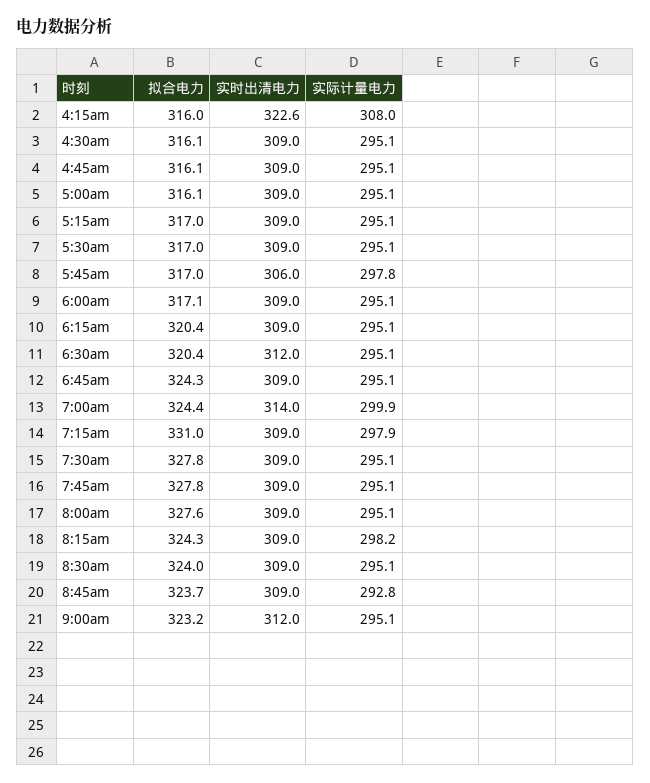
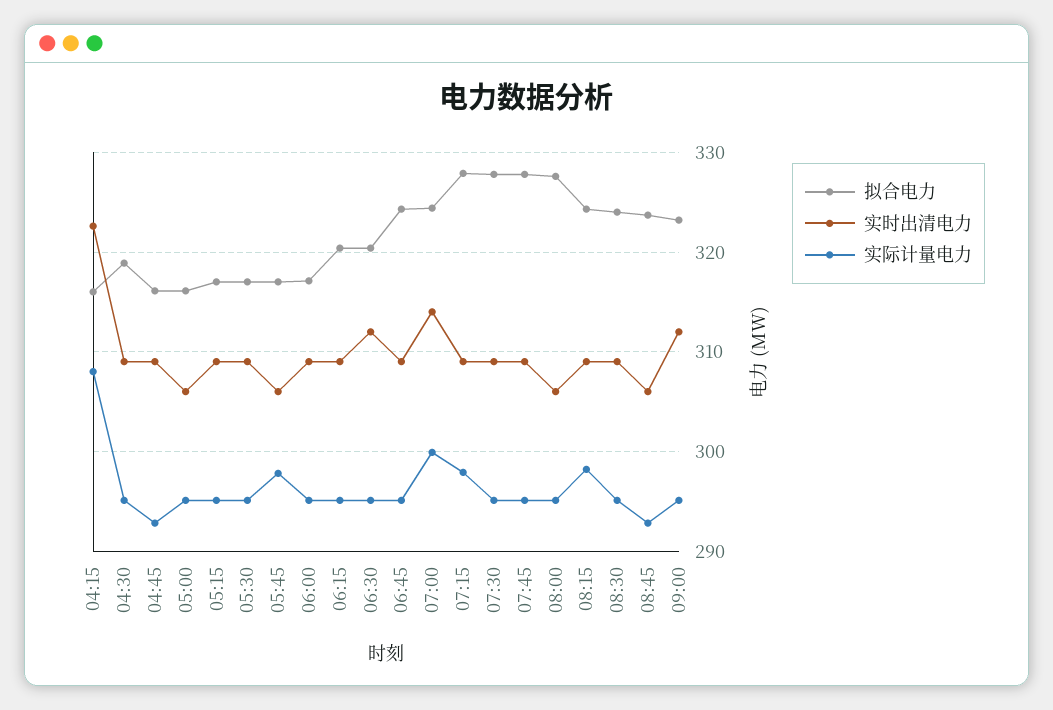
  {
    "拟合电力": {
      "4:15am": 316,
-     "4:30am": 316.1,
+     "4:30am": 319,
      "4:45am": 316.1,
      "5:00am": 316.1,
      "5:15am": 317,
      "5:30am": 317,
      "5:45am": 317,
      "6:00am": 317.1,
      "6:15am": 320.4,
      "6:30am": 320.4,
      "6:45am": 324.3,
      "7:00am": 324.4,
-     "7:15am": 331,
+     "7:15am": 328,
      "7:30am": 327.8,
      "7:45am": 327.8,
      "8:00am": 327.6,
      "8:15am": 324.3,
      "8:30am": 324,
      "8:45am": 323.7,
      "9:00am": 323.2
    },
    "实时出清电力": {
      "4:15am": 322.6,
      "4:30am": 309,
      "4:45am": 309,
-     "5:00am": 309,
+     "5:00am": 306,
      "5:15am": 309,
      "5:30am": 309,
      "5:45am": 306,
      "6:00am": 309,
      "6:15am": 309,
      "6:30am": 312,
      "6:45am": 309,
      "7:00am": 314,
      "7:15am": 309,
      "7:30am": 309,
      "7:45am": 309,
-     "8:00am": 309,
+     "8:00am": 306,
      "8:15am": 309,
      "8:30am": 309,
-     "8:45am": 309,
+     "8:45am": 306,
      "9:00am": 312
    },
    "实际计量电力": {
      "4:15am": 308,
      "4:30am": 295.1,
-     "4:45am": 295.1,
+     "4:45am": 293,
      "5:00am": 295.1,
      "5:15am": 295.1,
      "5:30am": 295.1,
      "5:45am": 297.8,
      "6:00am": 295.1,
      "6:15am": 295.1,
      "6:30am": 295.1,
      "6:45am": 295.1,
      "7:00am": 299.9,
      "7:15am": 297.9,
      "7:30am": 295.1,
      "7:45am": 295.1,
      "8:00am": 295.1,
      "8:15am": 298.2,
      "8:30am": 295.1,
      "8:45am": 292.8,
      "9:00am": 295.1
    }
  }

